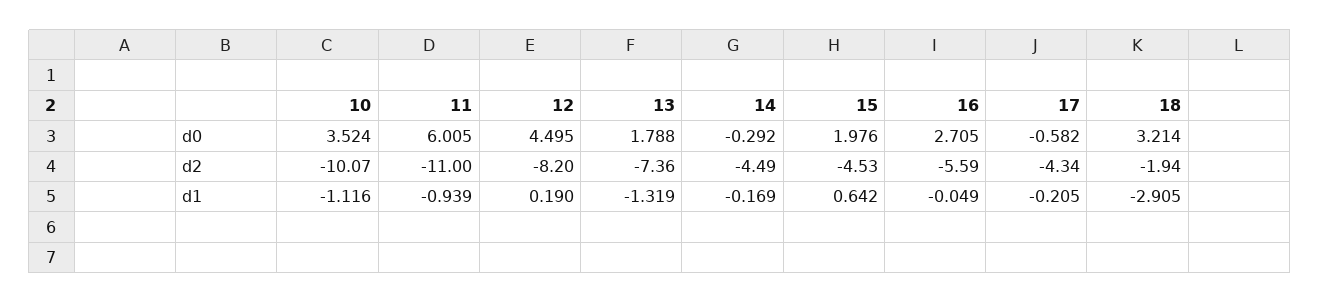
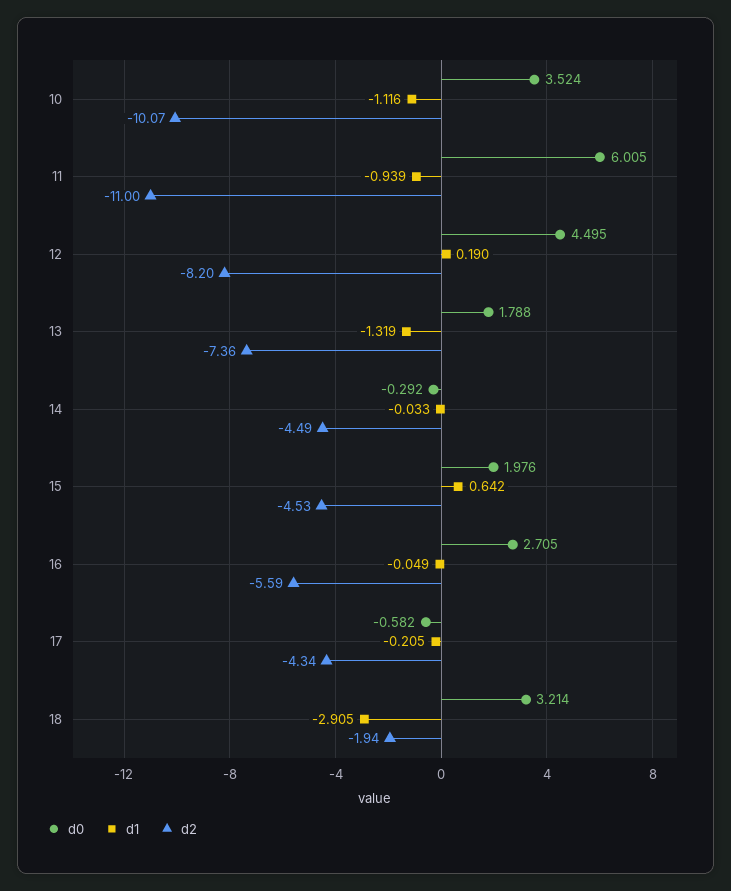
  {
    "d0": {
      "10": 3.524,
      "11": 6.005,
      "12": 4.495,
      "13": 1.788,
      "14": -0.292,
      "15": 1.976,
      "16": 2.705,
      "17": -0.582,
      "18": 3.214
    },
    "d2": {
      "10": -10.07,
      "11": -11,
      "12": -8.2,
      "13": -7.36,
      "14": -4.49,
      "15": -4.53,
      "16": -5.59,
      "17": -4.34,
      "18": -1.94
    },
    "d1": {
      "10": -1.116,
      "11": -0.939,
      "12": 0.19,
      "13": -1.319,
-     "14": -0.169,
+     "14": -0.033,
      "15": 0.642,
      "16": -0.049,
      "17": -0.205,
      "18": -2.905
    }
  }

